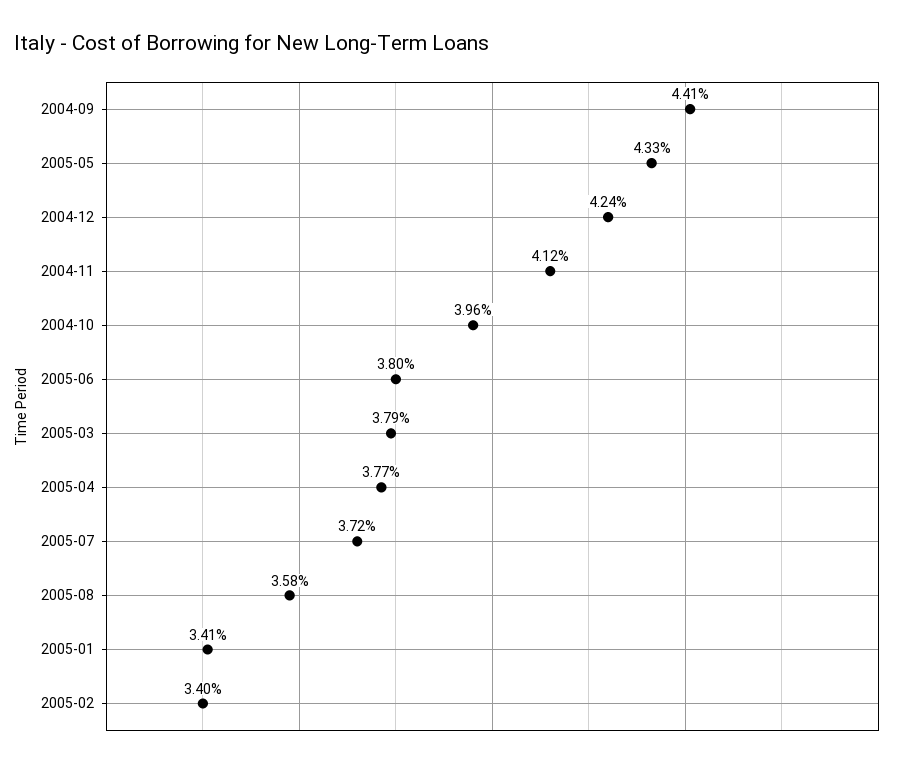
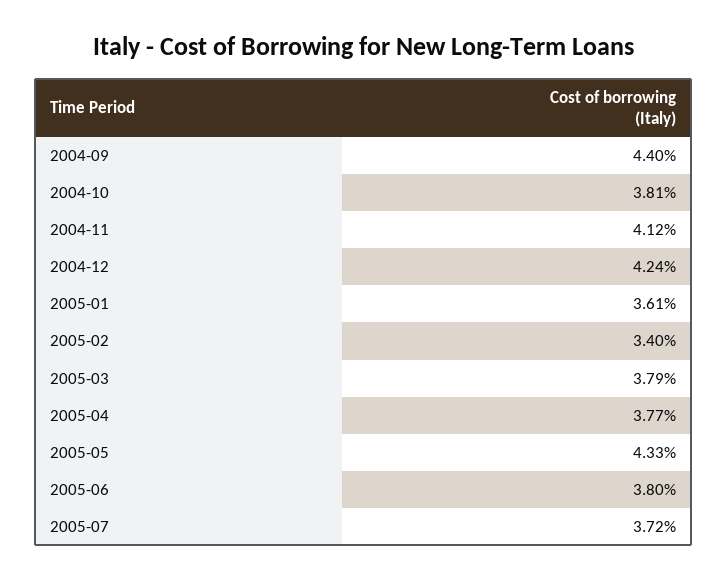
  {
-   "2004-09": 4.41,
+   "2004-09": 4.4,
    "2005-05": 4.33,
    "2004-12": 4.24,
    "2004-11": 4.12,
-   "2004-10": 3.96,
+   "2004-10": 3.81,
    "2005-06": 3.8,
    "2005-03": 3.79,
    "2005-04": 3.77,
    "2005-07": 3.72,
-   "2005-08": 3.58,
-   "2005-01": 3.41,
+   "2005-01": 3.61,
    "2005-02": 3.4
  }

